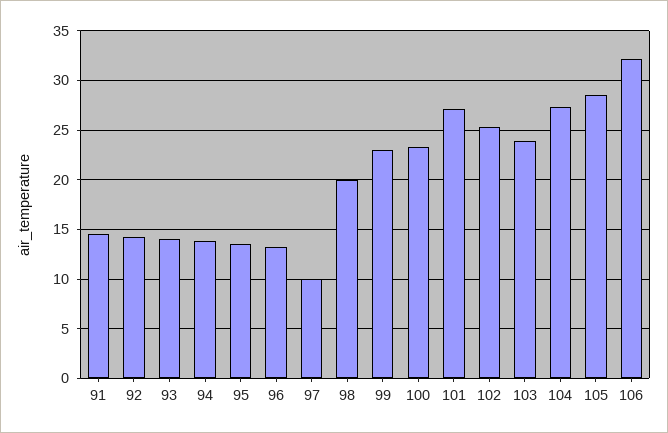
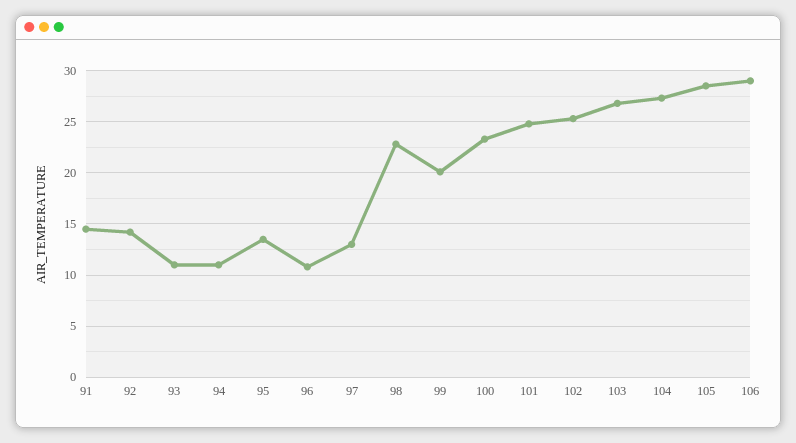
  {
    "91": 15,
    "92": 14,
-   "93": 14,
+   "93": 11,
-   "94": 14,
+   "94": 11,
    "95": 14,
-   "96": 13,
+   "96": 11,
-   "97": 10,
+   "97": 13,
-   "98": 20,
+   "98": 23,
-   "99": 23,
+   "99": 20,
    "100": 23,
-   "101": 27,
+   "101": 25,
    "102": 25,
-   "103": 24,
+   "103": 27,
    "104": 27,
    "105": 29,
-   "106": 32
+   "106": 29
  }

